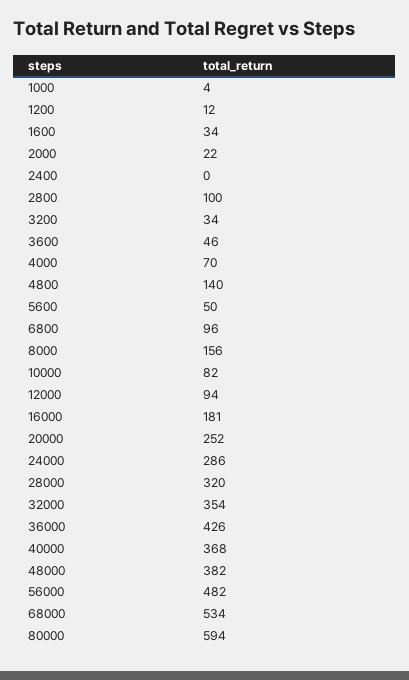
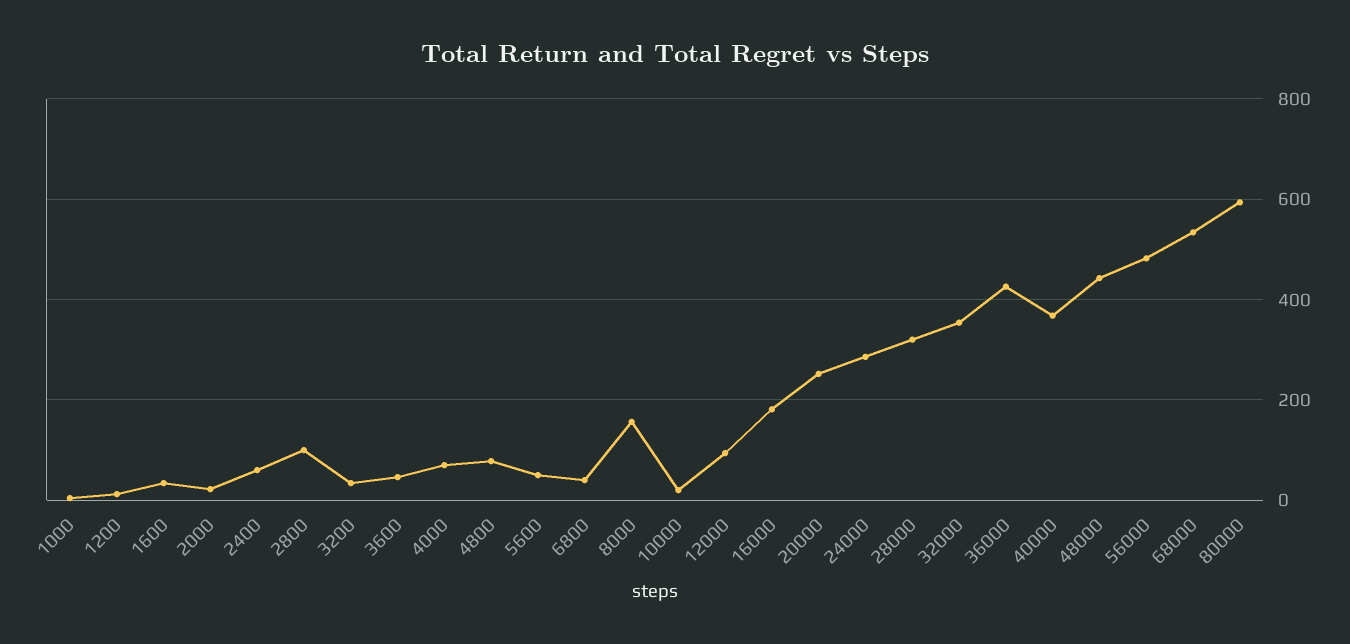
  {
    "1000": 4,
    "1200": 12,
    "1600": 34,
    "2000": 22,
-   "2400": 0,
+   "2400": 60,
    "2800": 100,
    "3200": 34,
    "3600": 46,
    "4000": 70,
-   "4800": 140,
+   "4800": 80,
    "5600": 50,
-   "6800": 96,
+   "6800": 40,
    "8000": 156,
-   "10000": 82,
+   "10000": 20,
    "12000": 94,
    "16000": 181,
    "20000": 252,
    "24000": 286,
    "28000": 320,
    "32000": 354,
    "36000": 426,
    "40000": 368,
-   "48000": 382,
+   "48000": 440,
    "56000": 482,
    "68000": 534,
    "80000": 594
  }

